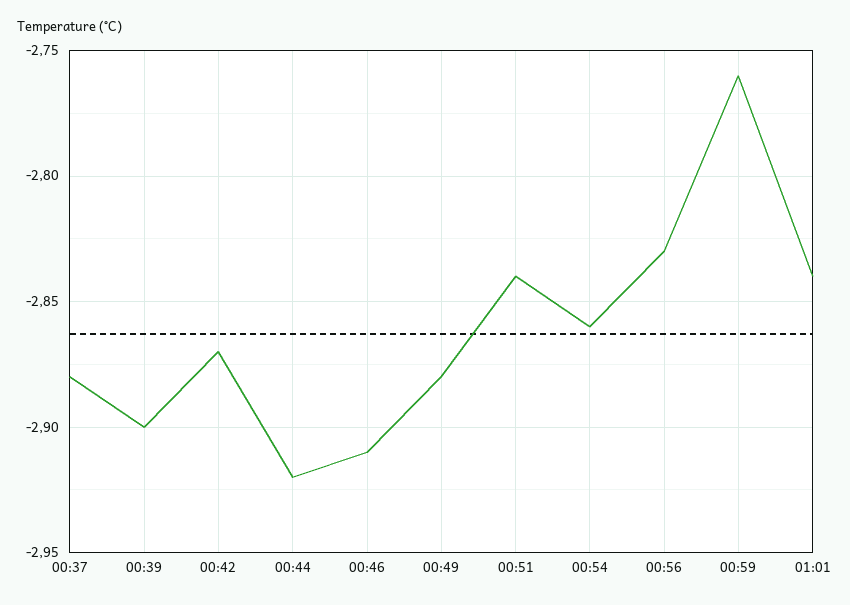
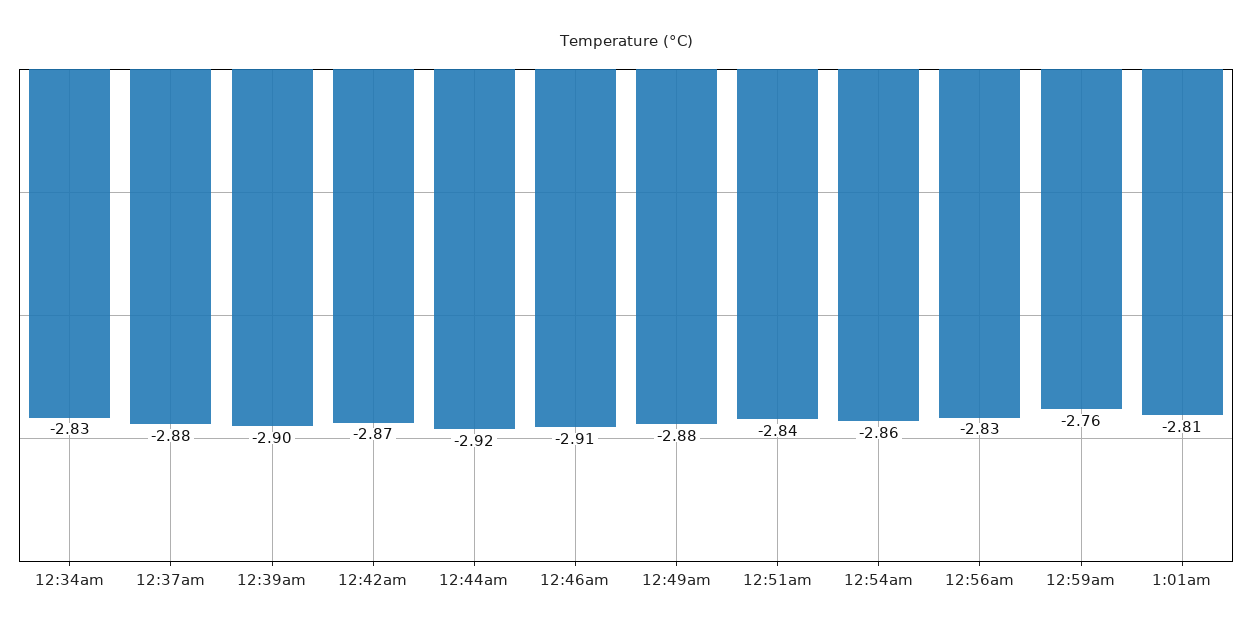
  {
    "00:37": -2.88,
    "00:39": -2.9,
    "00:42": -2.87,
    "00:44": -2.92,
    "00:46": -2.91,
    "00:49": -2.88,
    "00:51": -2.84,
    "00:54": -2.86,
    "00:56": -2.83,
    "00:59": -2.76,
-   "01:01": -2.84
+   "01:01": -2.81,
+   "12:34am": -2.83
  }

